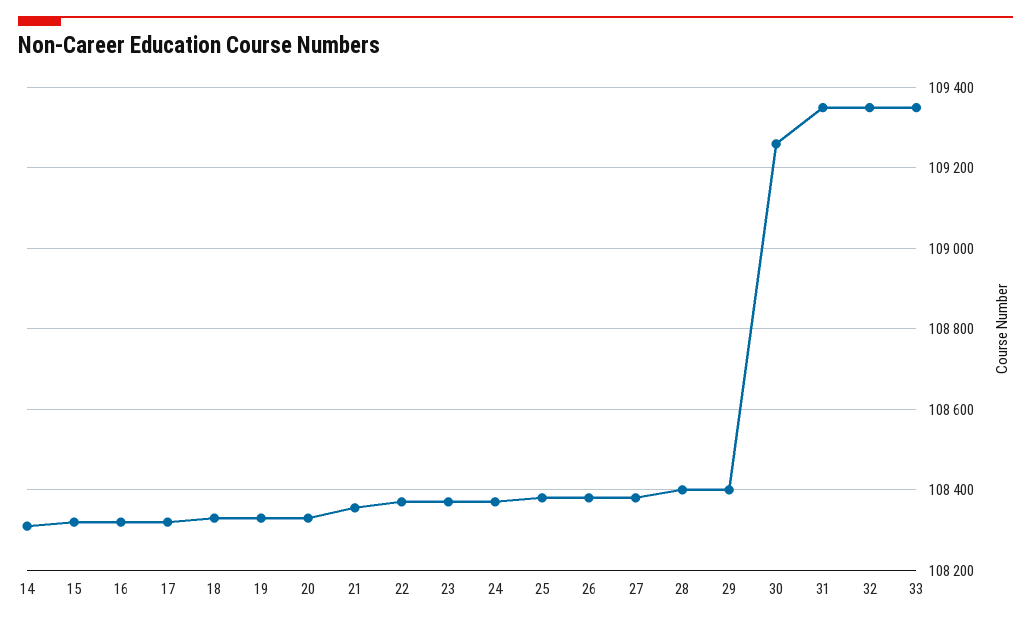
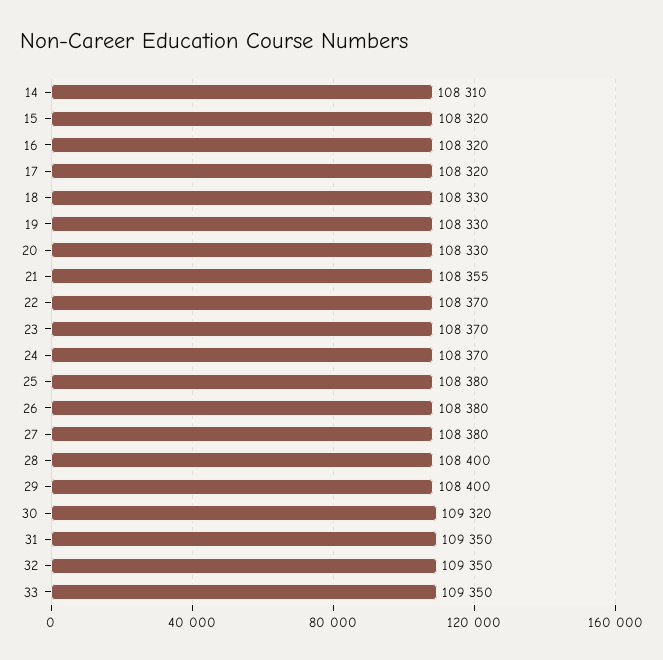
  {
    "14": 108310,
    "15": 108320,
    "16": 108320,
    "17": 108320,
    "18": 108330,
    "19": 108330,
    "20": 108330,
    "21": 108355,
    "22": 108370,
    "23": 108370,
    "24": 108370,
    "25": 108380,
    "26": 108380,
    "27": 108380,
    "28": 108400,
    "29": 108400,
-   "30": 109260,
+   "30": 109320,
    "31": 109350,
    "32": 109350,
    "33": 109350
  }

